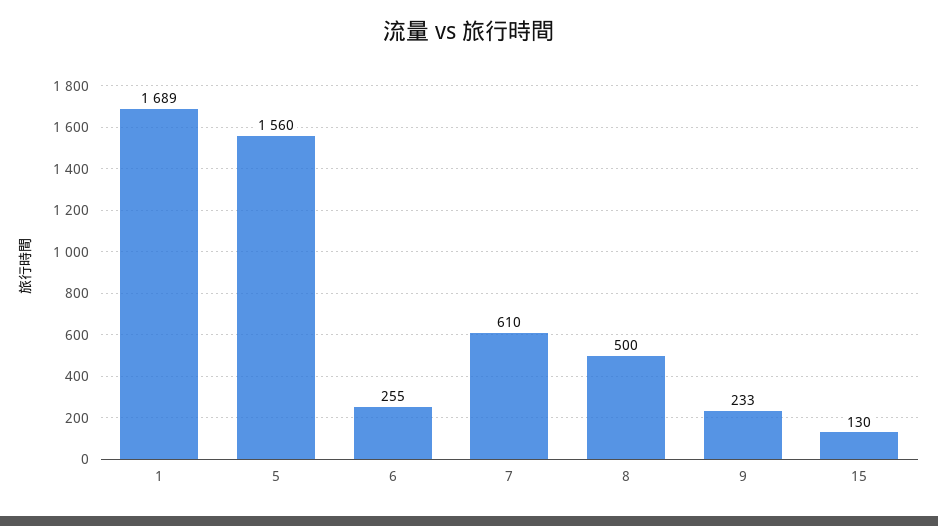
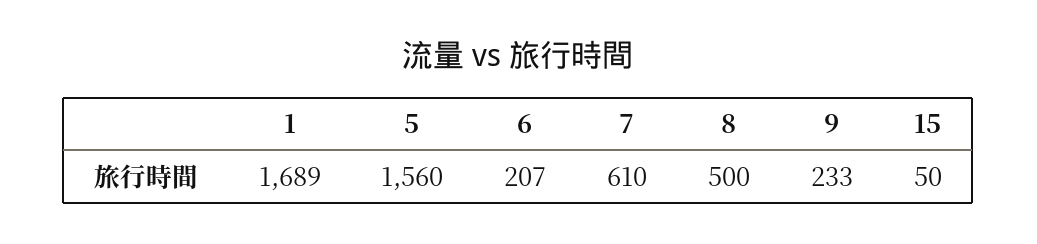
  {
    "1": 1689,
    "5": 1560,
-   "6": 255,
+   "6": 207,
    "7": 610,
    "8": 500,
    "9": 233,
-   "15": 130
+   "15": 50
  }

